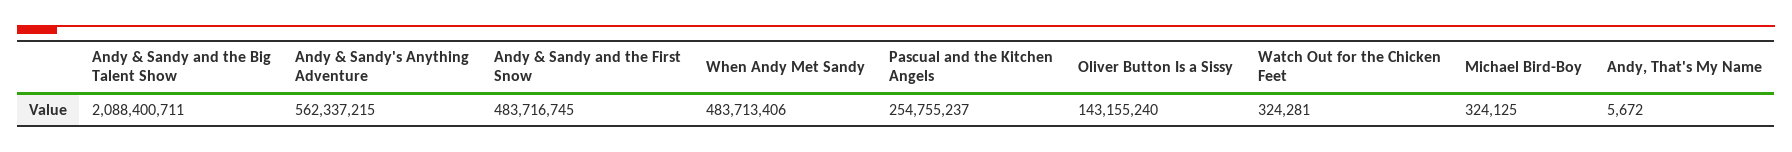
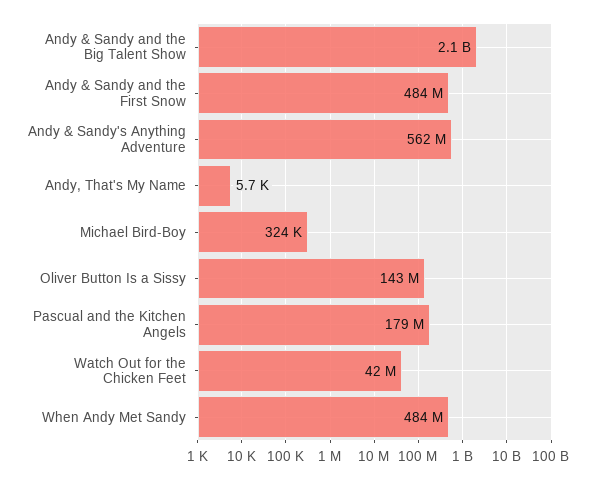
  {
    "Andy & Sandy and the Big Talent Show": 2088400711,
    "Andy & Sandy's Anything Adventure": 562337215,
    "Andy & Sandy and the First Snow": 483716745,
    "When Andy Met Sandy": 483713406,
-   "Pascual and the Kitchen Angels": 254755237,
+   "Pascual and the Kitchen Angels": 179000000,
    "Oliver Button Is a Sissy": 143155240,
-   "Watch Out for the Chicken Feet": 324281,
+   "Watch Out for the Chicken Feet": 42000000,
    "Michael Bird-Boy": 324125,
    "Andy, That's My Name": 5672
  }

